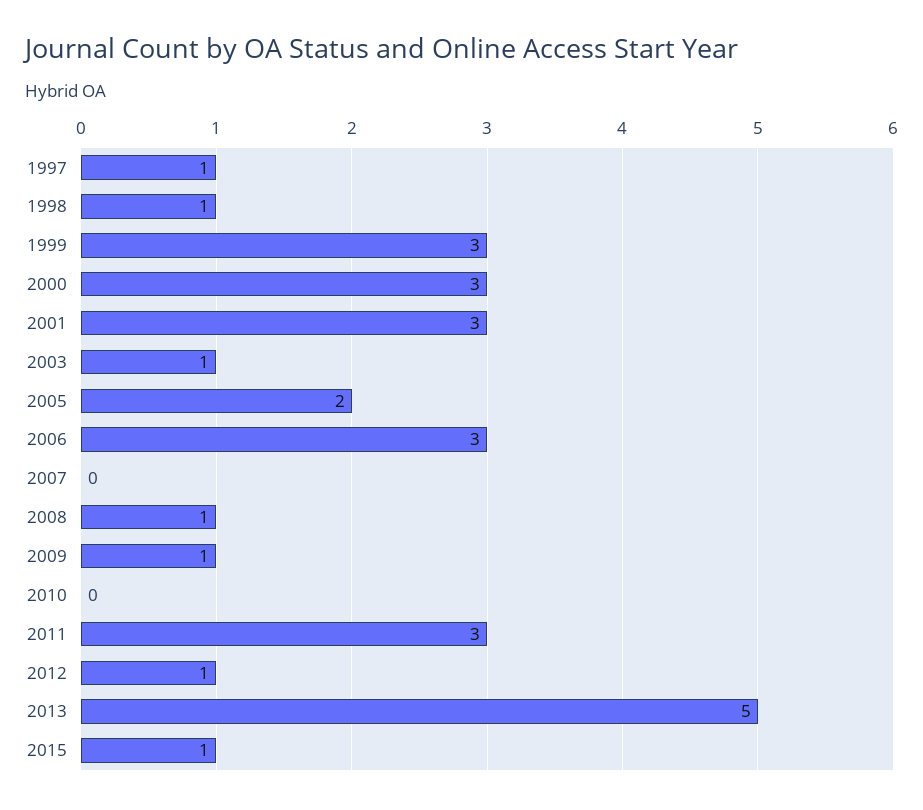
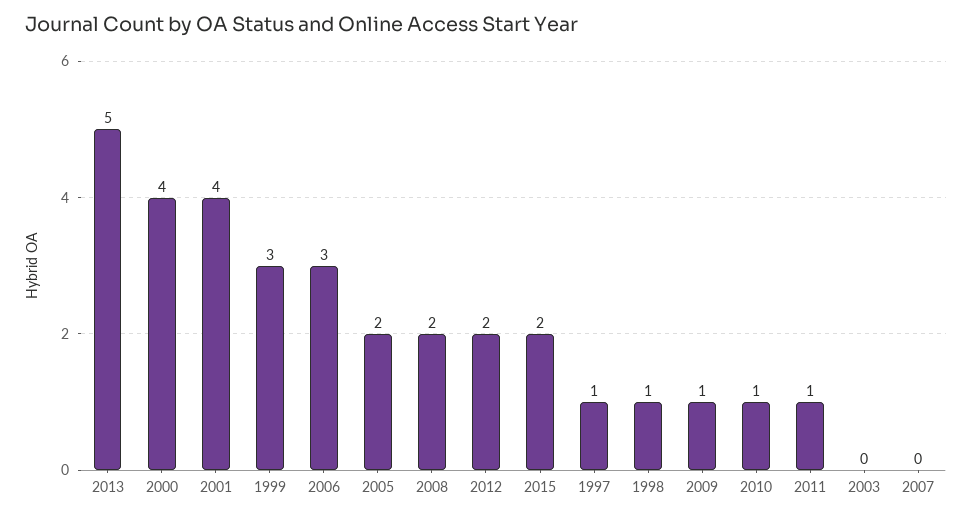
  {
    "1997": 1,
    "1998": 1,
    "1999": 3,
-   "2000": 3,
+   "2000": 4,
-   "2001": 3,
+   "2001": 4,
-   "2003": 1,
+   "2003": 0,
    "2005": 2,
    "2006": 3,
    "2007": 0,
-   "2008": 1,
+   "2008": 2,
    "2009": 1,
-   "2010": 0,
+   "2010": 1,
-   "2011": 3,
+   "2011": 1,
-   "2012": 1,
+   "2012": 2,
    "2013": 5,
-   "2015": 1
+   "2015": 2
  }

